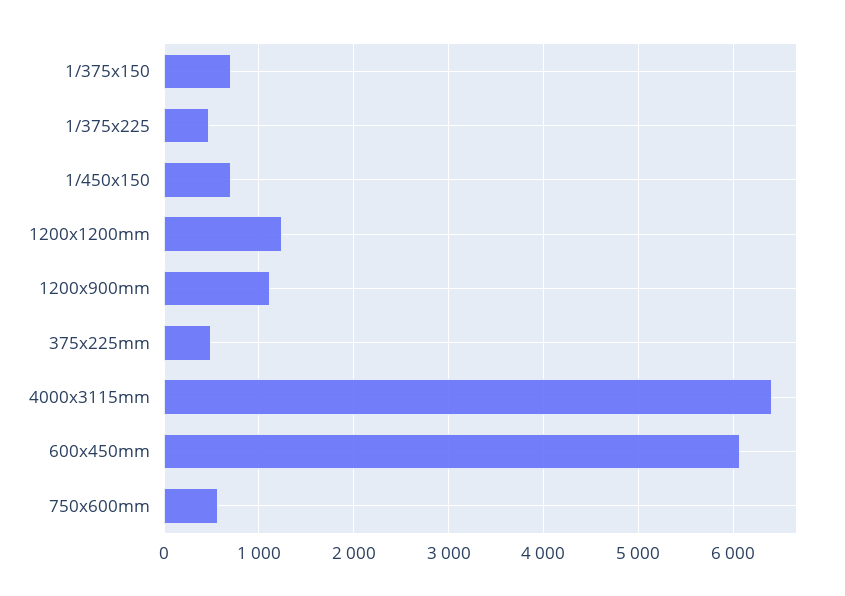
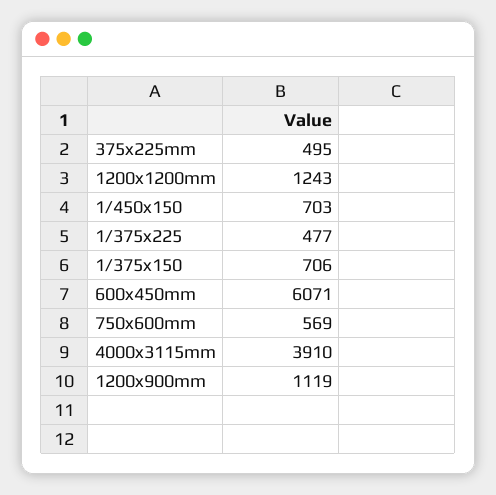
  {
    "1/375x150": 706,
    "1/375x225": 477,
    "1/450x150": 703,
    "1200x1200mm": 1243,
    "1200x900mm": 1119,
    "375x225mm": 495,
-   "4000x3115mm": 6400,
+   "4000x3115mm": 3910,
    "600x450mm": 6071,
    "750x600mm": 569
  }

